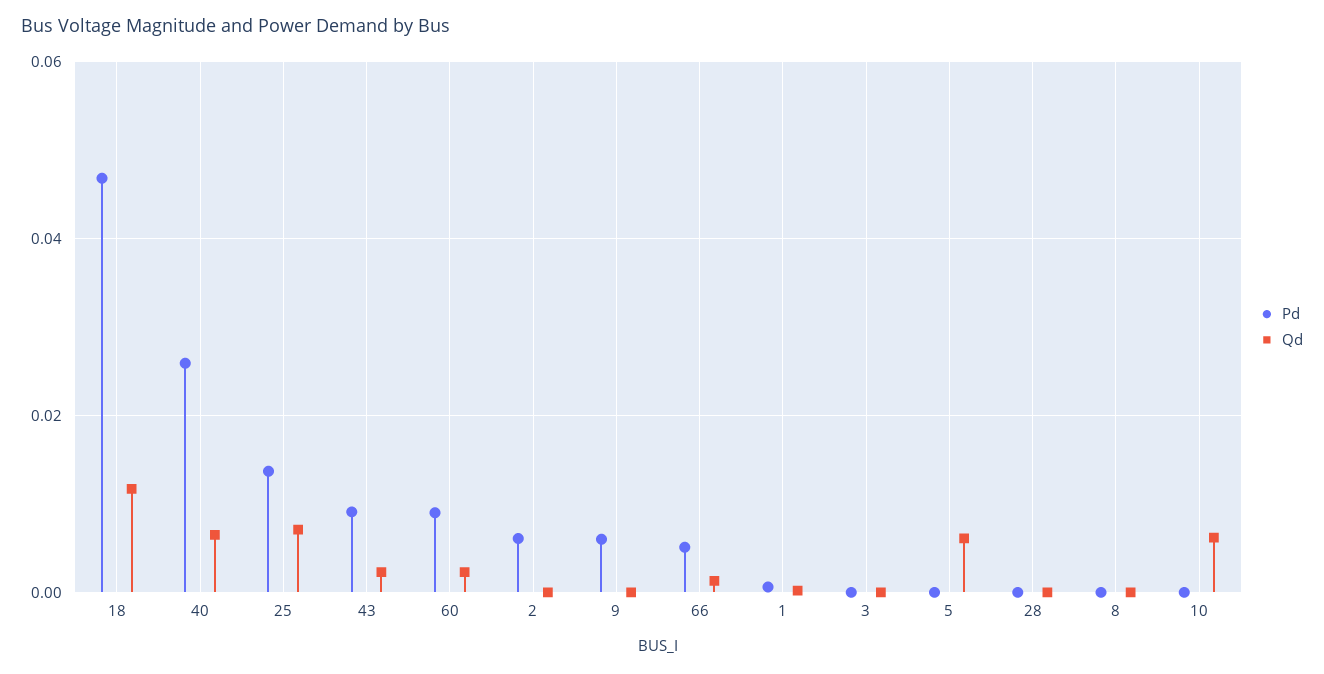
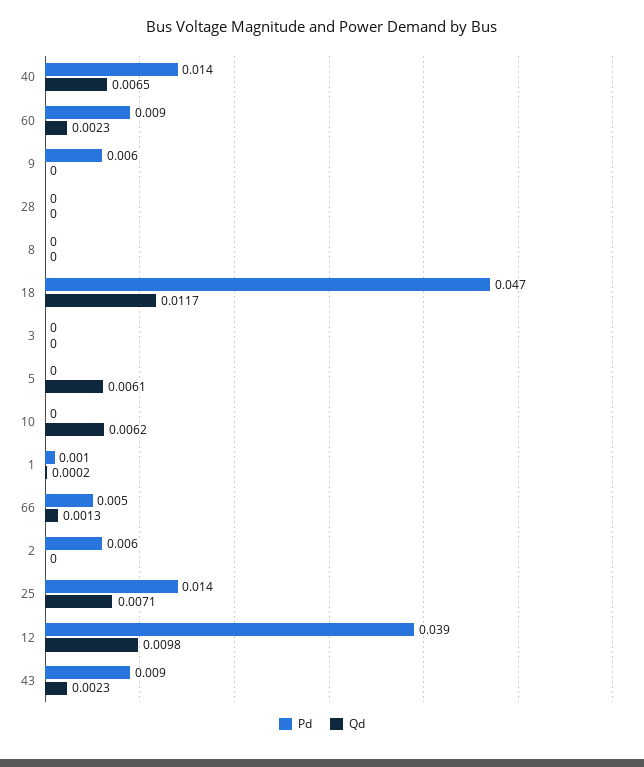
  {
    "Pd": {
      "18": 0.047,
-     "40": 0.026,
+     "40": 0.014,
      "25": 0.014,
      "43": 0.009,
      "60": 0.009,
      "2": 0.006,
      "9": 0.006,
      "66": 0.005,
      "1": 0.001,
      "3": 0,
      "5": 0,
      "28": 0,
      "8": 0,
-     "10": 0
+     "10": 0,
+     "12": 0.039
    },
    "Qd": {
      "18": 0.0117,
      "40": 0.0065,
      "25": 0.0071,
      "43": 0.0023,
      "60": 0.0023,
      "2": 0,
      "9": 0,
      "66": 0.0013,
      "1": 0.0002,
      "3": 0,
      "5": 0.0061,
      "28": 0,
      "8": 0,
-     "10": 0.0062
+     "10": 0.0062,
+     "12": 0.0098
    }
  }

